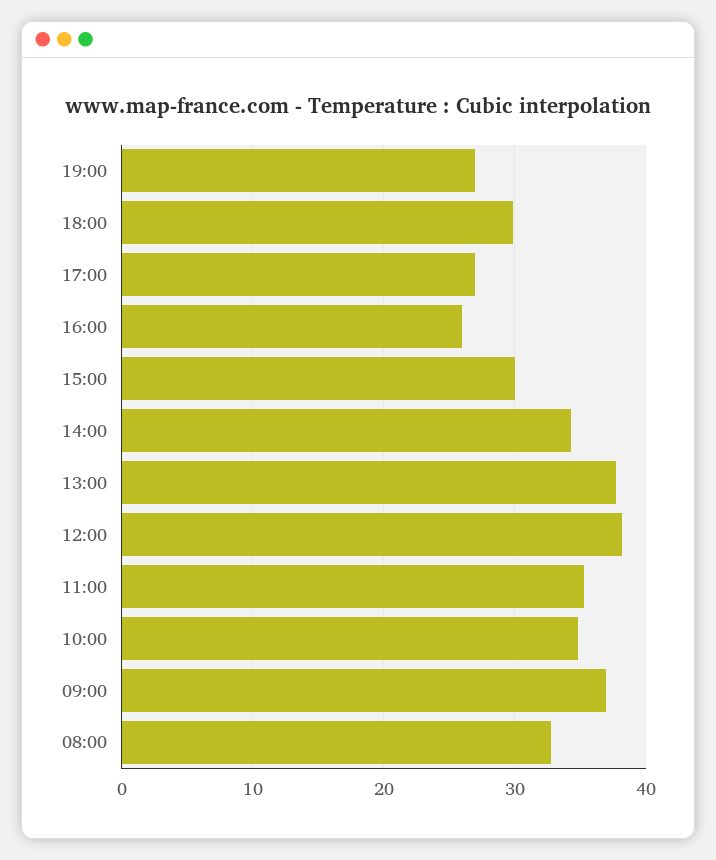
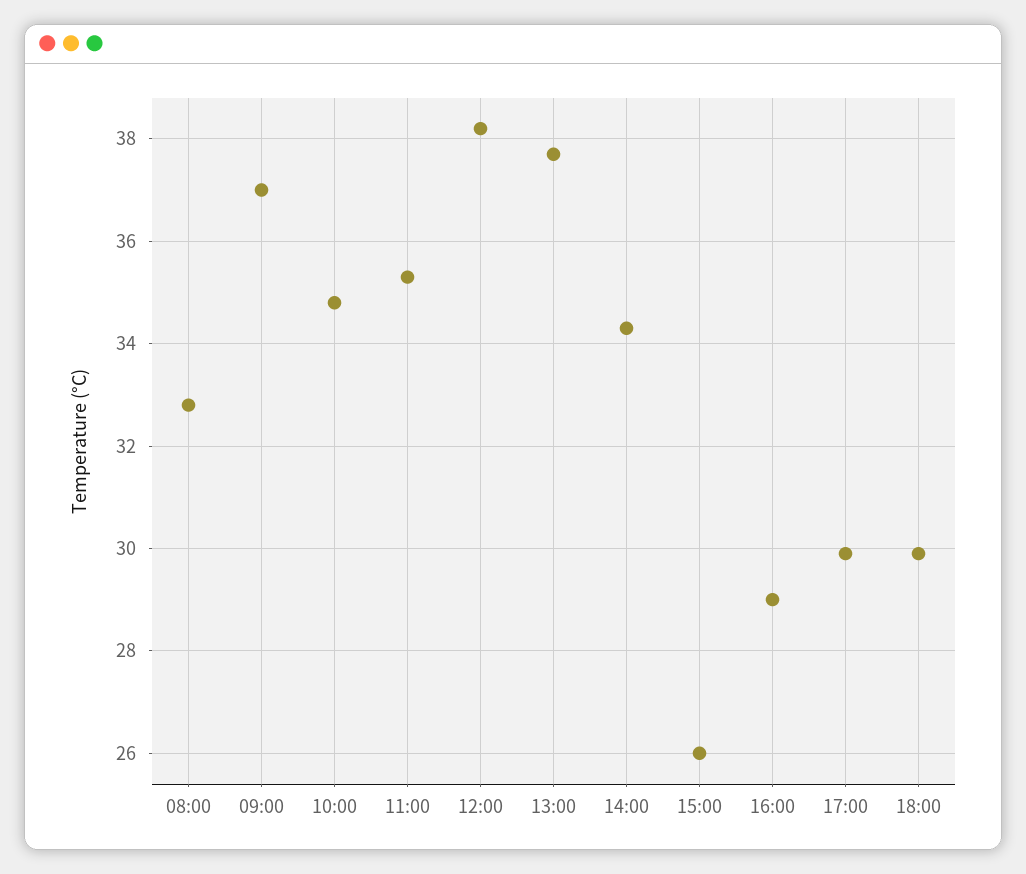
  {
-   "19:00": 27,
    "18:00": 30,
-   "17:00": 27,
+   "17:00": 30,
-   "16:00": 26,
+   "16:00": 29,
-   "15:00": 30,
+   "15:00": 26,
    "14:00": 34.5,
    "13:00": 37.5,
    "12:00": 38,
    "11:00": 35.5,
    "10:00": 35,
    "09:00": 37,
    "08:00": 33
  }

